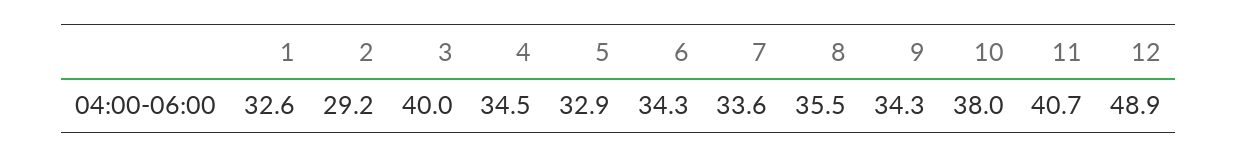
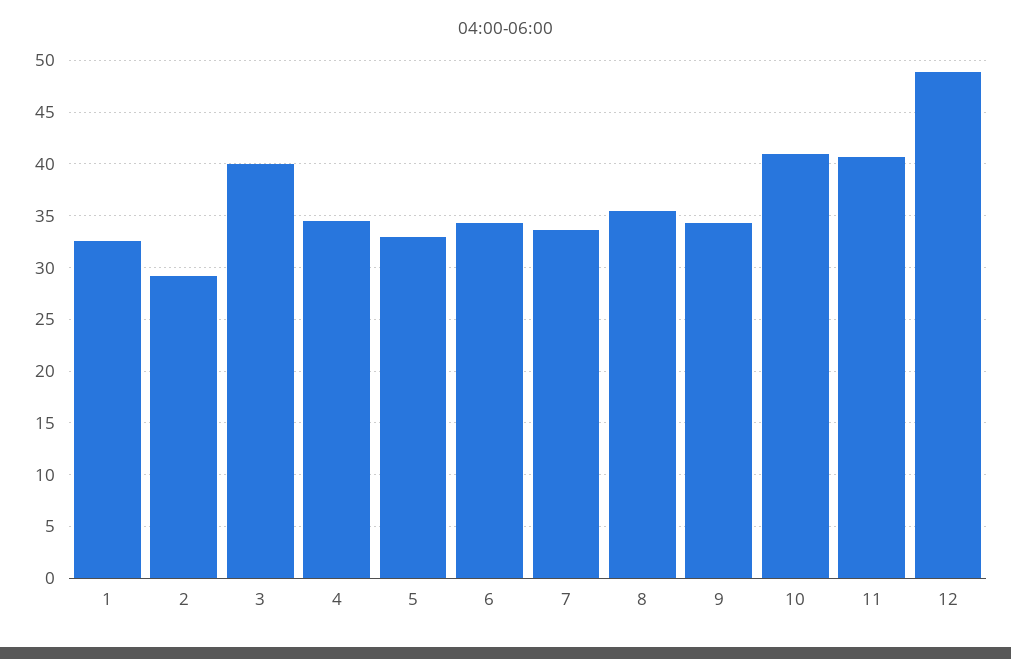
  {
    "1": 32.6,
    "2": 29.2,
    "3": 40,
    "4": 34.5,
    "5": 32.9,
    "6": 34.3,
    "7": 33.6,
    "8": 35.5,
    "9": 34.3,
-   "10": 38,
+   "10": 41,
    "11": 40.7,
    "12": 48.9
  }

